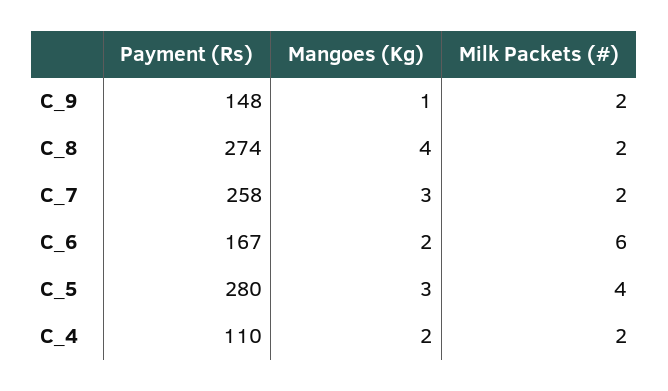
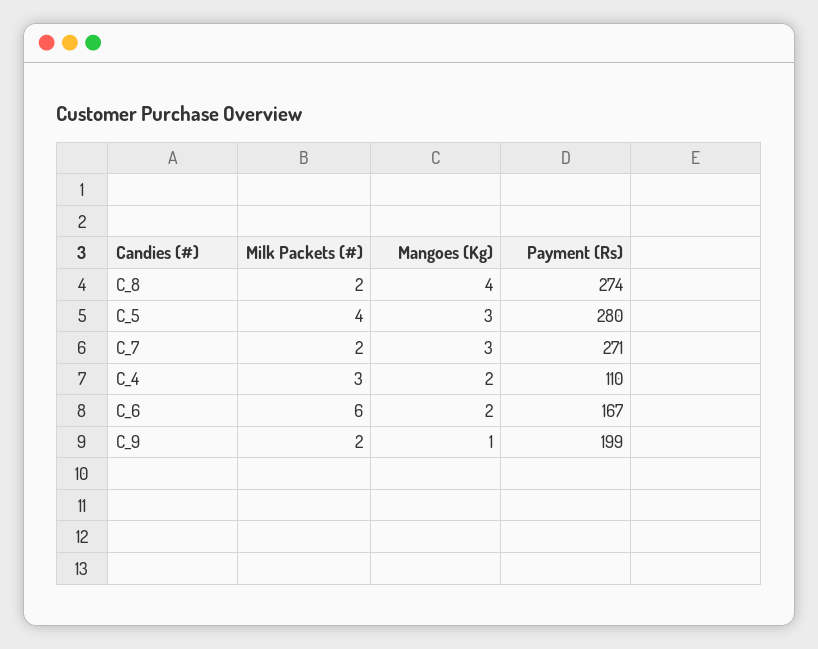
  {
    "Payment (Rs)": {
-     "C_9": 148,
+     "C_9": 199,
      "C_8": 274,
-     "C_7": 258,
+     "C_7": 271,
      "C_6": 167,
      "C_5": 280,
      "C_4": 110
    },
    "Mangoes (Kg)": {
      "C_9": 1,
      "C_8": 4,
      "C_7": 3,
      "C_6": 2,
      "C_5": 3,
      "C_4": 2
    },
    "Milk Packets (#)": {
      "C_9": 2,
      "C_8": 2,
      "C_7": 2,
      "C_6": 6,
      "C_5": 4,
-     "C_4": 2
+     "C_4": 3
    }
  }

